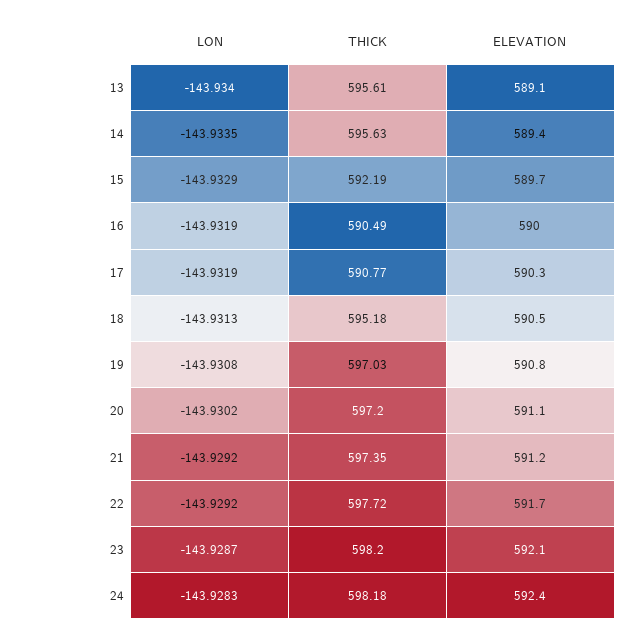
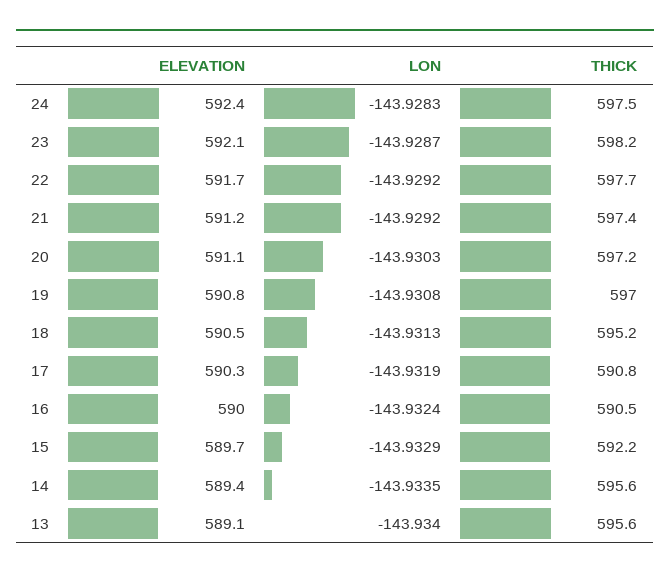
  {
    "LON": {
      "13": -143.934,
      "14": -143.9335,
      "15": -143.9329,
-     "16": -143.9319,
+     "16": -143.9324,
      "17": -143.9319,
      "18": -143.9313,
      "19": -143.9308,
-     "20": -143.9302,
+     "20": -143.9303,
      "21": -143.9292,
      "22": -143.9292,
      "23": -143.9287,
      "24": -143.9283
    },
    "THICK": {
      "13": 595.61,
      "14": 595.63,
      "15": 592.19,
      "16": 590.49,
      "17": 590.77,
      "18": 595.18,
      "19": 597.03,
      "20": 597.2,
      "21": 597.35,
      "22": 597.72,
      "23": 598.2,
-     "24": 598.18
+     "24": 597.5
    },
    "ELEVATION": {
      "13": 589.1,
      "14": 589.4,
      "15": 589.7,
      "16": 590,
      "17": 590.3,
      "18": 590.5,
      "19": 590.8,
      "20": 591.1,
      "21": 591.2,
      "22": 591.7,
      "23": 592.1,
      "24": 592.4
    }
  }

